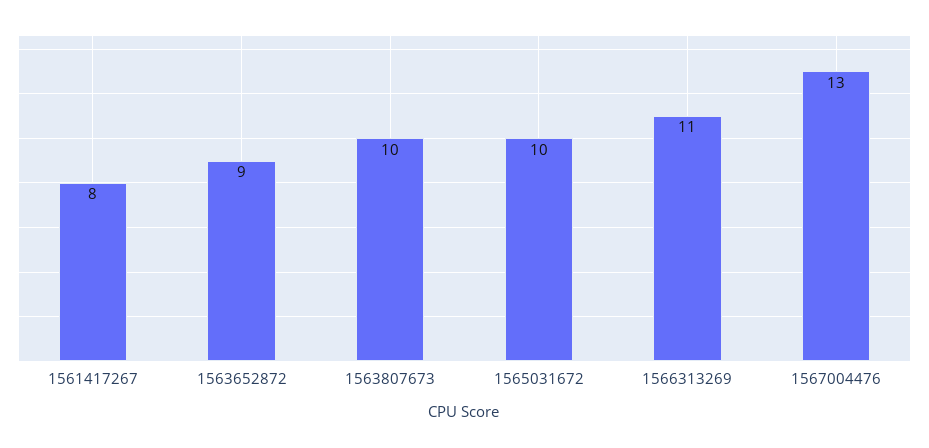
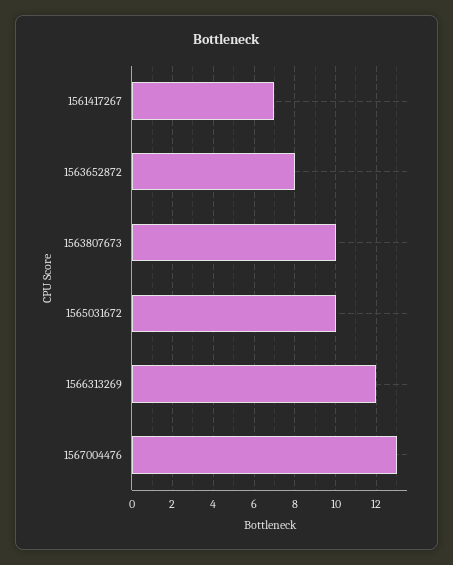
  {
-   "1561417267": 8,
+   "1561417267": 7,
-   "1563652872": 9,
+   "1563652872": 8,
    "1563807673": 10,
    "1565031672": 10,
-   "1566313269": 11,
+   "1566313269": 12,
    "1567004476": 13
  }

